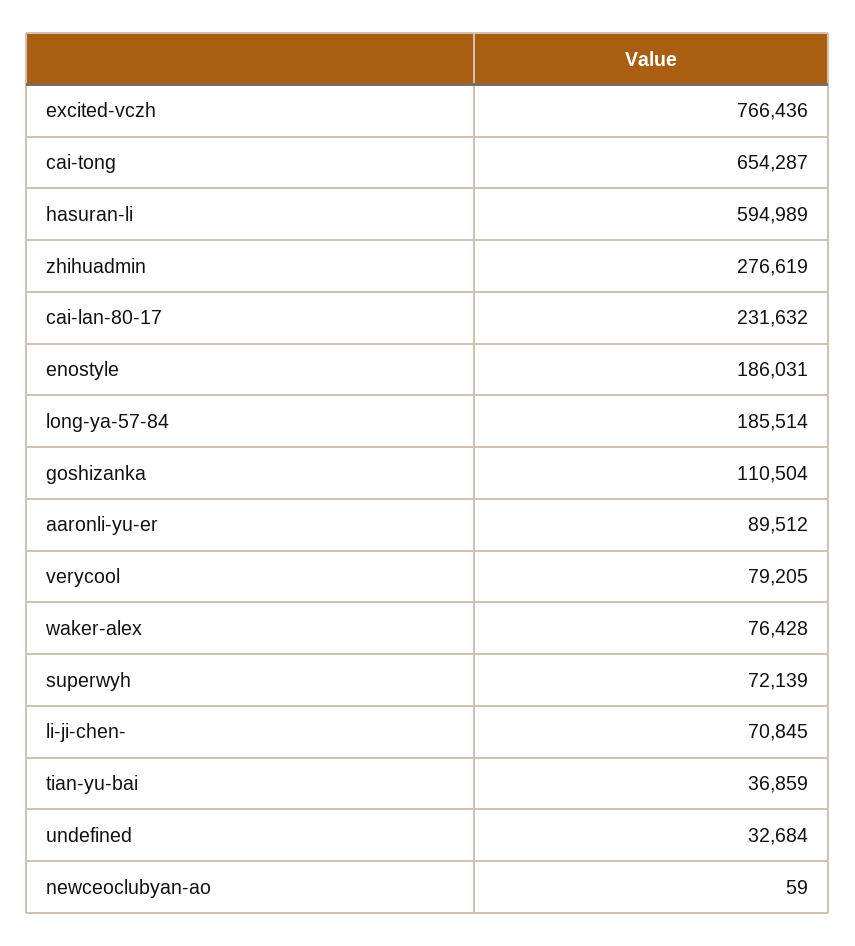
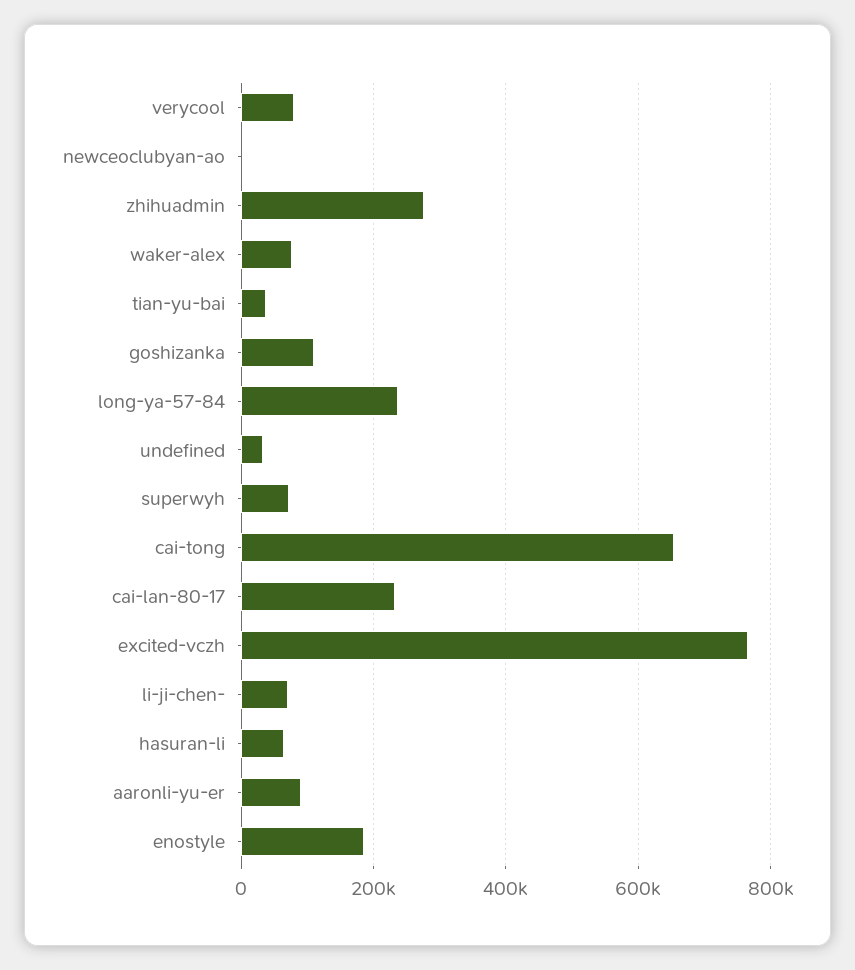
  {
    "excited-vczh": 766436,
    "cai-tong": 654287,
-   "hasuran-li": 594989,
+   "hasuran-li": 60000,
    "zhihuadmin": 276619,
    "cai-lan-80-17": 231632,
    "enostyle": 186031,
-   "long-ya-57-84": 185514,
+   "long-ya-57-84": 240000,
    "goshizanka": 110504,
    "aaronli-yu-er": 89512,
    "verycool": 79205,
    "waker-alex": 76428,
    "superwyh": 72139,
    "li-ji-chen-": 70845,
    "tian-yu-bai": 36859,
    "undefined": 32684,
    "newceoclubyan-ao": 59
  }

